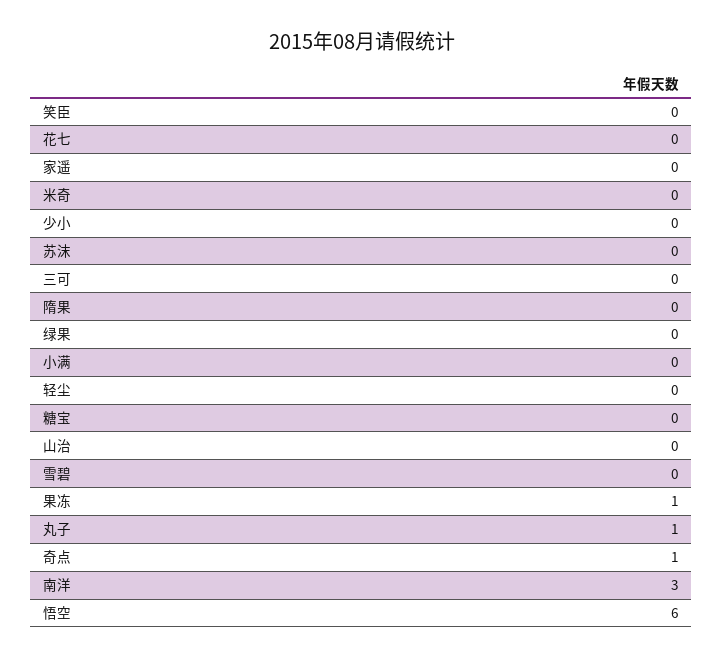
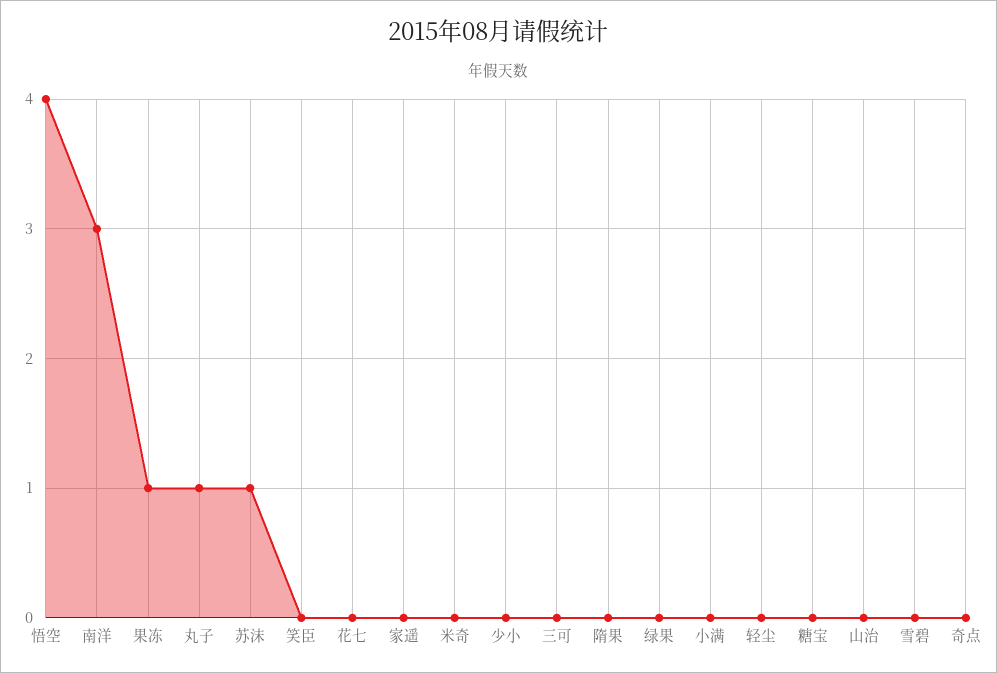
  {
    "笑臣": 0,
    "花七": 0,
    "家遥": 0,
    "米奇": 0,
    "少小": 0,
-   "苏沫": 0,
+   "苏沫": 1,
    "三可": 0,
    "隋果": 0,
    "绿果": 0,
    "小满": 0,
    "轻尘": 0,
    "糖宝": 0,
    "山治": 0,
    "雪碧": 0,
    "果冻": 1,
    "丸子": 1,
-   "奇点": 1,
+   "奇点": 0,
    "南洋": 3,
-   "悟空": 6
+   "悟空": 4
  }

